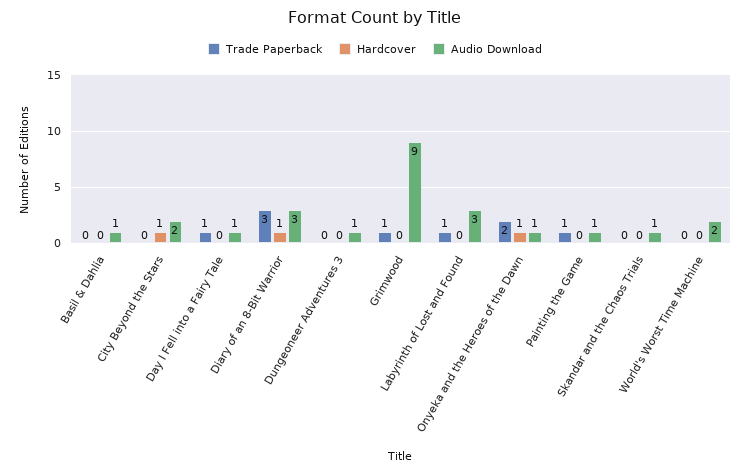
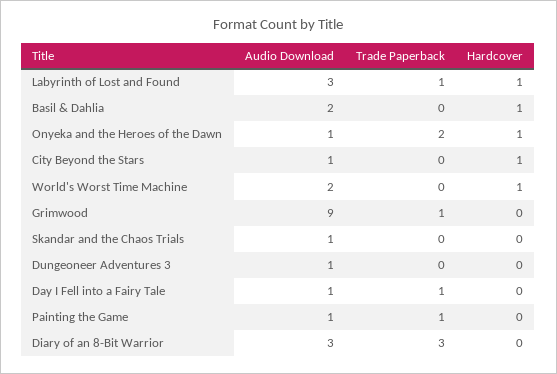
  {
    "Trade Paperback": {
      "Basil & Dahlia": 0,
      "City Beyond the Stars": 0,
      "Day I Fell into a Fairy Tale": 1,
      "Diary of an 8-Bit Warrior": 3,
      "Dungeoneer Adventures 3": 0,
      "Grimwood": 1,
      "Labyrinth of Lost and Found": 1,
      "Onyeka and the Heroes of the Dawn": 2,
      "Painting the Game": 1,
      "Skandar and the Chaos Trials": 0,
      "World's Worst Time Machine": 0
    },
    "Hardcover": {
-     "Basil & Dahlia": 0,
+     "Basil & Dahlia": 1,
      "City Beyond the Stars": 1,
      "Day I Fell into a Fairy Tale": 0,
-     "Diary of an 8-Bit Warrior": 1,
+     "Diary of an 8-Bit Warrior": 0,
      "Dungeoneer Adventures 3": 0,
      "Grimwood": 0,
-     "Labyrinth of Lost and Found": 0,
+     "Labyrinth of Lost and Found": 1,
      "Onyeka and the Heroes of the Dawn": 1,
      "Painting the Game": 0,
      "Skandar and the Chaos Trials": 0,
-     "World's Worst Time Machine": 0
+     "World's Worst Time Machine": 1
    },
    "Audio Download": {
-     "Basil & Dahlia": 1,
+     "Basil & Dahlia": 2,
-     "City Beyond the Stars": 2,
+     "City Beyond the Stars": 1,
      "Day I Fell into a Fairy Tale": 1,
      "Diary of an 8-Bit Warrior": 3,
      "Dungeoneer Adventures 3": 1,
      "Grimwood": 9,
      "Labyrinth of Lost and Found": 3,
      "Onyeka and the Heroes of the Dawn": 1,
      "Painting the Game": 1,
      "Skandar and the Chaos Trials": 1,
      "World's Worst Time Machine": 2
    }
  }

